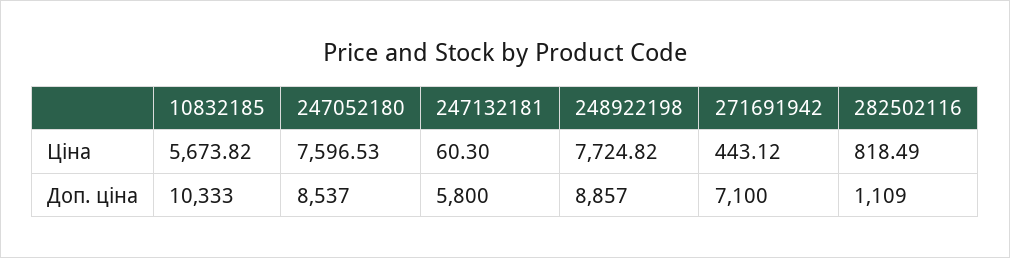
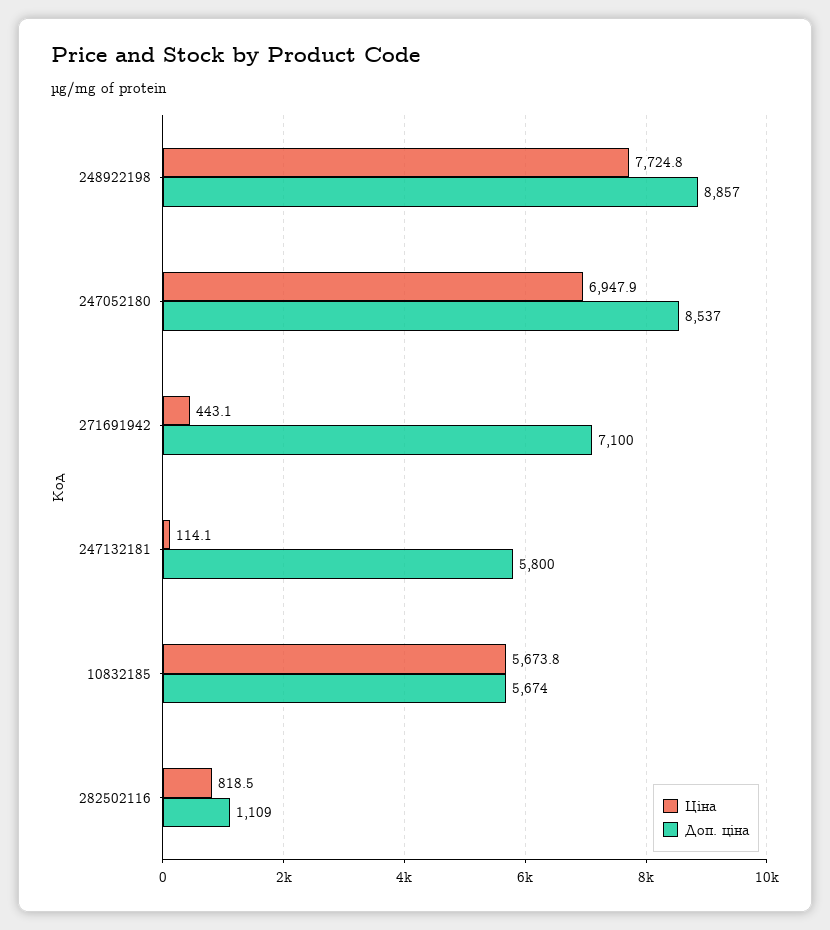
  {
    "Ціна": {
      "10832185": 5673.82,
-     "247052180": 7596.53,
+     "247052180": 6947.9,
-     "247132181": 60.3,
+     "247132181": 114.1,
      "248922198": 7724.82,
      "271691942": 443.12,
      "282502116": 818.49
    },
    "Доп. ціна": {
-     "10832185": 10333,
+     "10832185": 5674,
      "247052180": 8537,
      "247132181": 5800,
      "248922198": 8857,
      "271691942": 7100,
      "282502116": 1109
    }
  }

